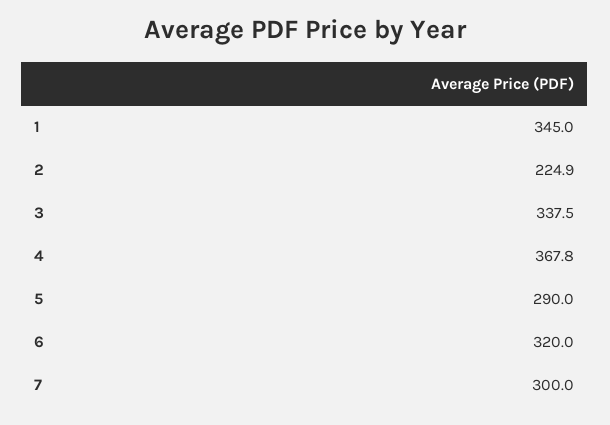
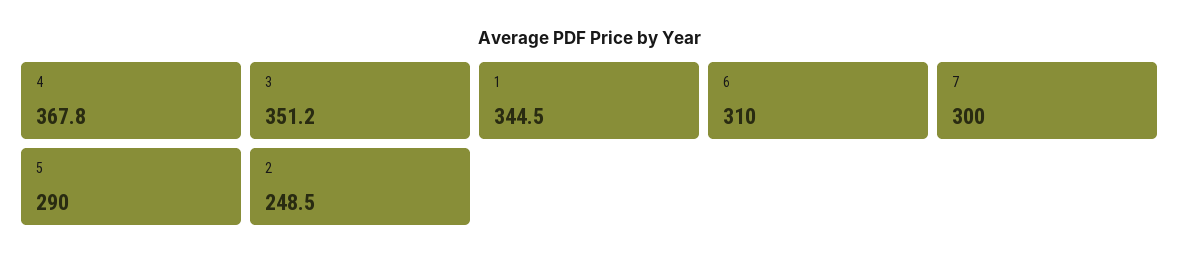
  {
-   "1": 345,
+   "1": 344.5,
-   "2": 224.9,
+   "2": 248.5,
-   "3": 337.5,
+   "3": 351.2,
    "4": 367.8,
    "5": 290,
-   "6": 320,
+   "6": 310,
    "7": 300
  }

